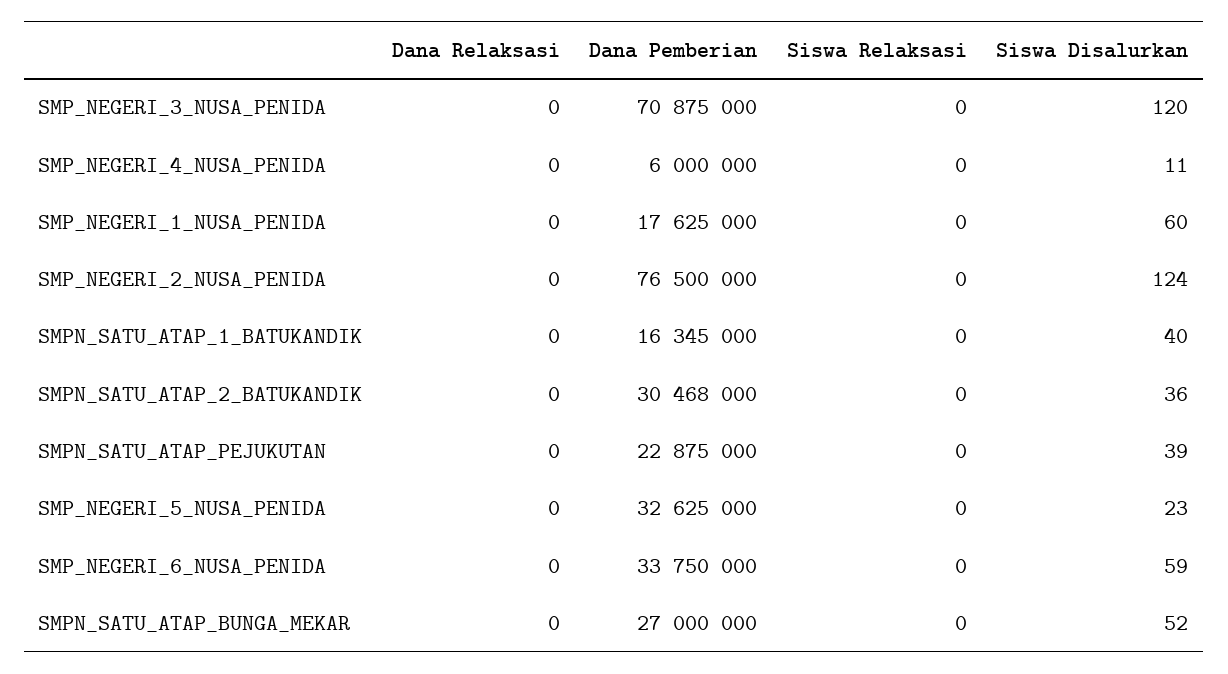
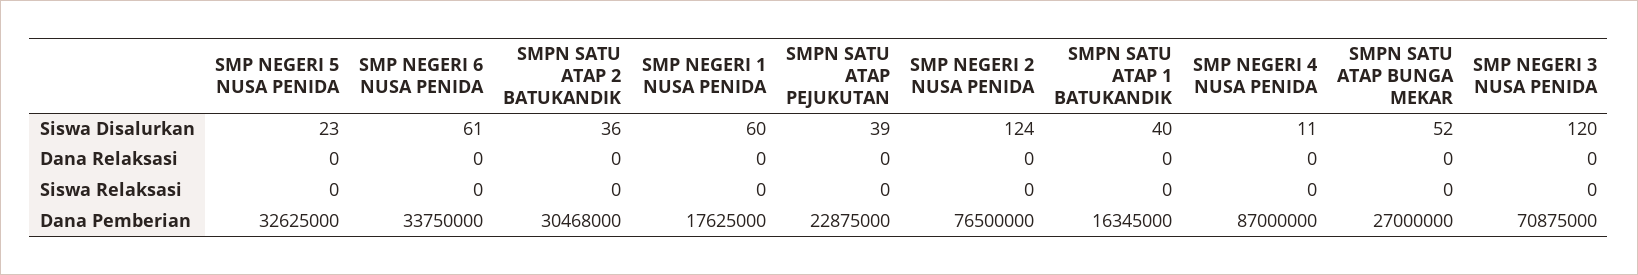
  {
    "Dana Relaksasi": {
      "SMP_NEGERI_3_NUSA_PENIDA": 0,
      "SMP_NEGERI_4_NUSA_PENIDA": 0,
      "SMP_NEGERI_1_NUSA_PENIDA": 0,
      "SMP_NEGERI_2_NUSA_PENIDA": 0,
      "SMPN_SATU_ATAP_1_BATUKANDIK": 0,
      "SMPN_SATU_ATAP_2_BATUKANDIK": 0,
      "SMPN_SATU_ATAP_PEJUKUTAN": 0,
      "SMP_NEGERI_5_NUSA_PENIDA": 0,
      "SMP_NEGERI_6_NUSA_PENIDA": 0,
      "SMPN_SATU_ATAP_BUNGA_MEKAR": 0
    },
    "Dana Pemberian": {
      "SMP_NEGERI_3_NUSA_PENIDA": 70875000,
-     "SMP_NEGERI_4_NUSA_PENIDA": 6000000,
+     "SMP_NEGERI_4_NUSA_PENIDA": 87000000,
      "SMP_NEGERI_1_NUSA_PENIDA": 17625000,
      "SMP_NEGERI_2_NUSA_PENIDA": 76500000,
      "SMPN_SATU_ATAP_1_BATUKANDIK": 16345000,
      "SMPN_SATU_ATAP_2_BATUKANDIK": 30468000,
      "SMPN_SATU_ATAP_PEJUKUTAN": 22875000,
      "SMP_NEGERI_5_NUSA_PENIDA": 32625000,
      "SMP_NEGERI_6_NUSA_PENIDA": 33750000,
      "SMPN_SATU_ATAP_BUNGA_MEKAR": 27000000
    },
    "Siswa Relaksasi": {
      "SMP_NEGERI_3_NUSA_PENIDA": 0,
      "SMP_NEGERI_4_NUSA_PENIDA": 0,
      "SMP_NEGERI_1_NUSA_PENIDA": 0,
      "SMP_NEGERI_2_NUSA_PENIDA": 0,
      "SMPN_SATU_ATAP_1_BATUKANDIK": 0,
      "SMPN_SATU_ATAP_2_BATUKANDIK": 0,
      "SMPN_SATU_ATAP_PEJUKUTAN": 0,
      "SMP_NEGERI_5_NUSA_PENIDA": 0,
      "SMP_NEGERI_6_NUSA_PENIDA": 0,
      "SMPN_SATU_ATAP_BUNGA_MEKAR": 0
    },
    "Siswa Disalurkan": {
      "SMP_NEGERI_3_NUSA_PENIDA": 120,
      "SMP_NEGERI_4_NUSA_PENIDA": 11,
      "SMP_NEGERI_1_NUSA_PENIDA": 60,
      "SMP_NEGERI_2_NUSA_PENIDA": 124,
      "SMPN_SATU_ATAP_1_BATUKANDIK": 40,
      "SMPN_SATU_ATAP_2_BATUKANDIK": 36,
      "SMPN_SATU_ATAP_PEJUKUTAN": 39,
      "SMP_NEGERI_5_NUSA_PENIDA": 23,
-     "SMP_NEGERI_6_NUSA_PENIDA": 59,
+     "SMP_NEGERI_6_NUSA_PENIDA": 61,
      "SMPN_SATU_ATAP_BUNGA_MEKAR": 52
    }
  }

